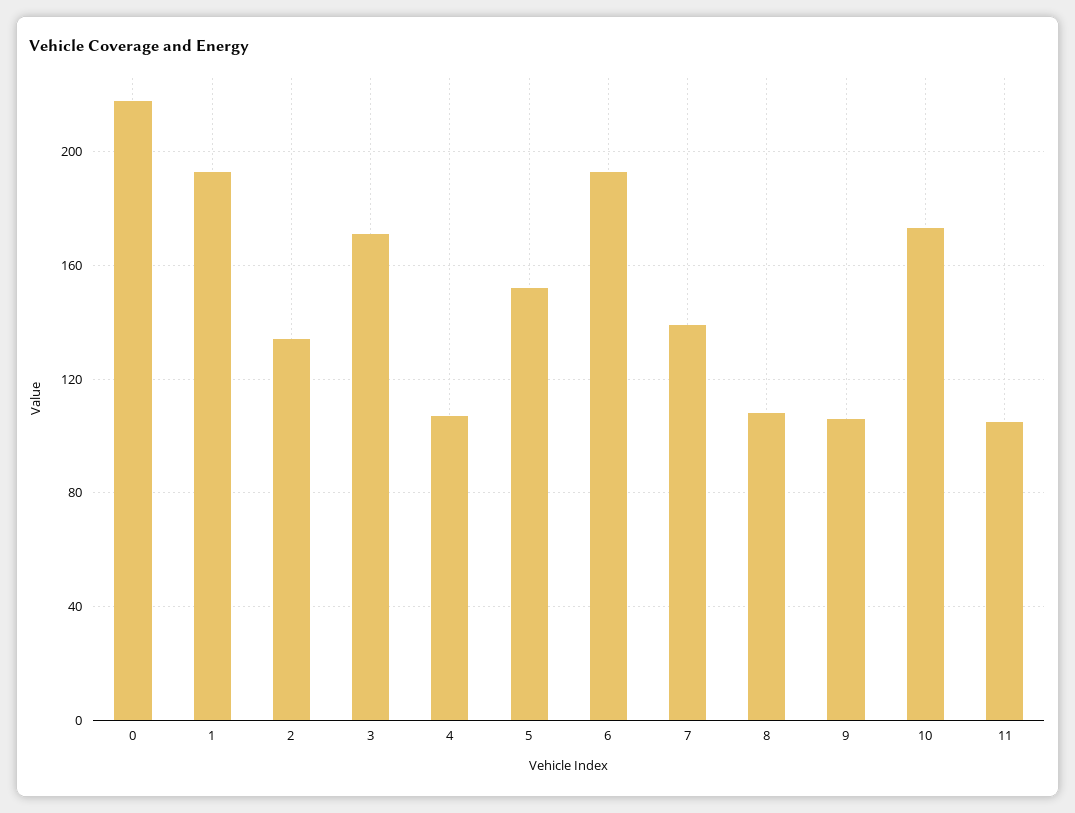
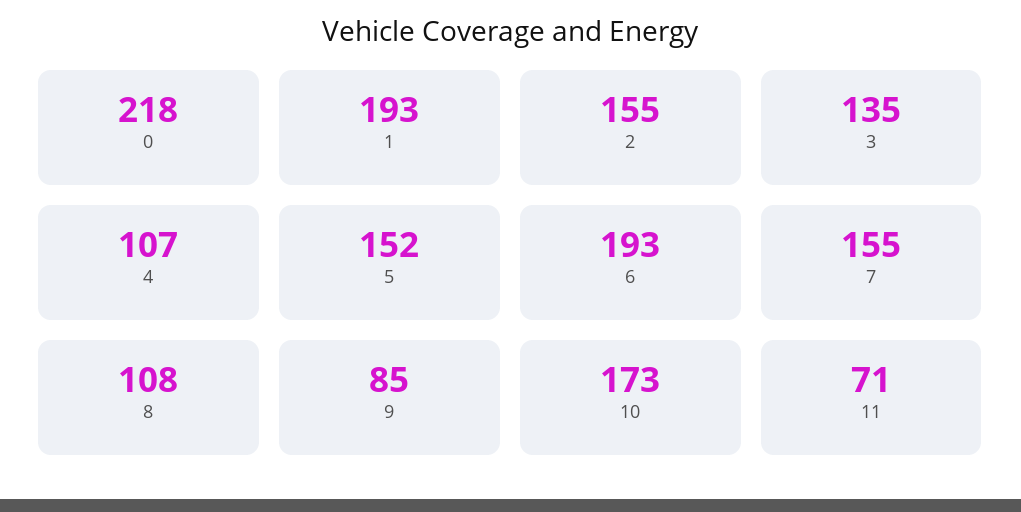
  {
    "0": 218,
    "1": 193,
-   "2": 135,
+   "2": 155,
-   "3": 170,
+   "3": 135,
    "4": 107,
    "5": 152,
    "6": 193,
-   "7": 140,
+   "7": 155,
    "8": 108,
-   "9": 105,
+   "9": 85,
    "10": 173,
-   "11": 105
+   "11": 71
  }

